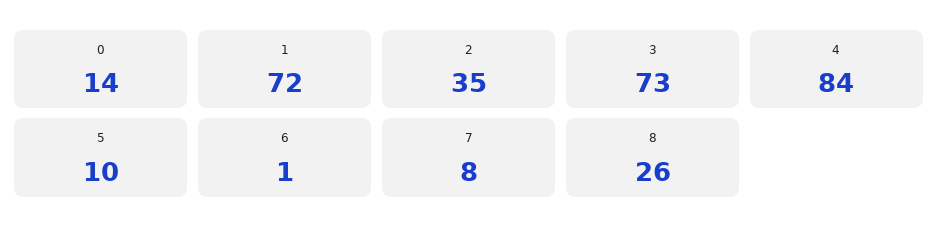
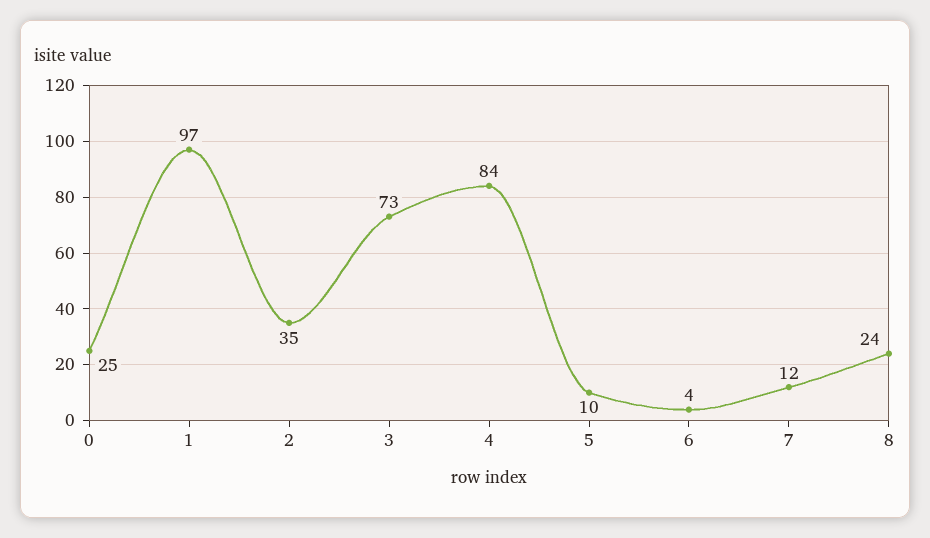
  {
-   "0": 14,
+   "0": 25,
-   "1": 72,
+   "1": 97,
    "2": 35,
    "3": 73,
    "4": 84,
    "5": 10,
-   "6": 1,
+   "6": 4,
-   "7": 8,
+   "7": 12,
-   "8": 26
+   "8": 24
  }

